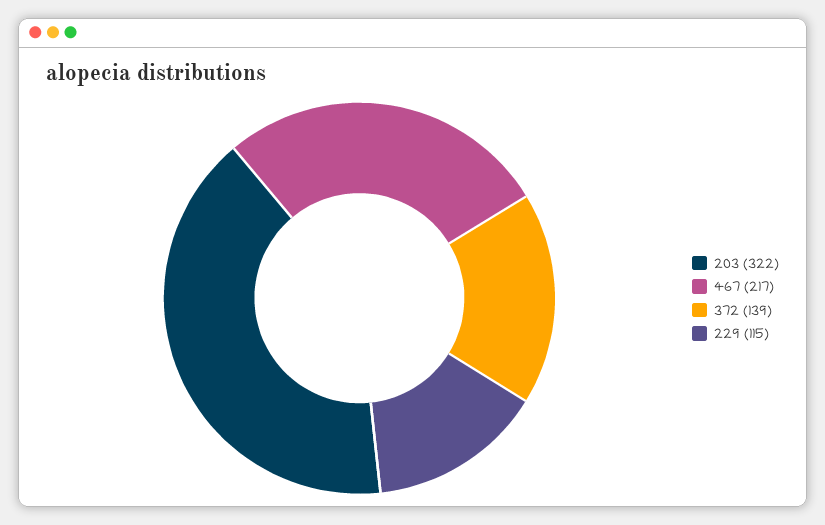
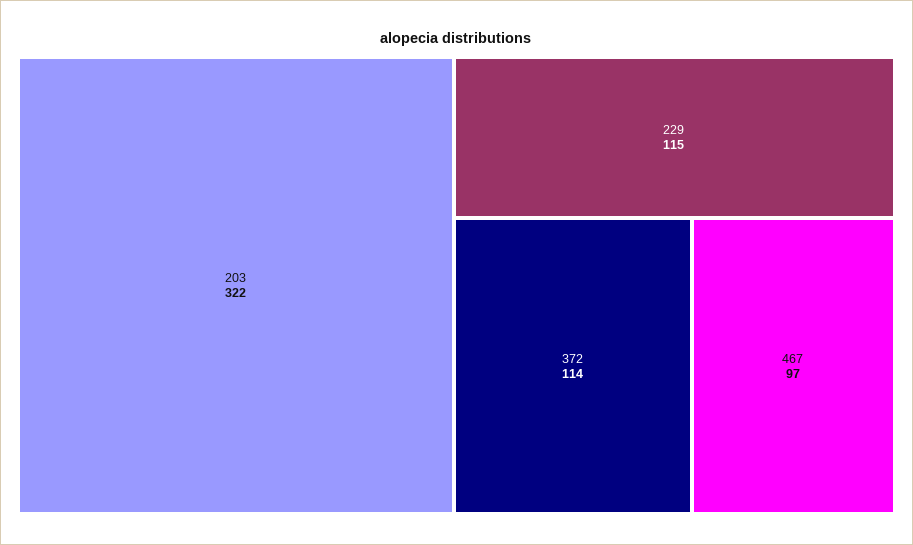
  {
    "203": 322,
-   "467": 217,
+   "467": 97,
-   "372": 139,
+   "372": 114,
    "229": 115
  }

